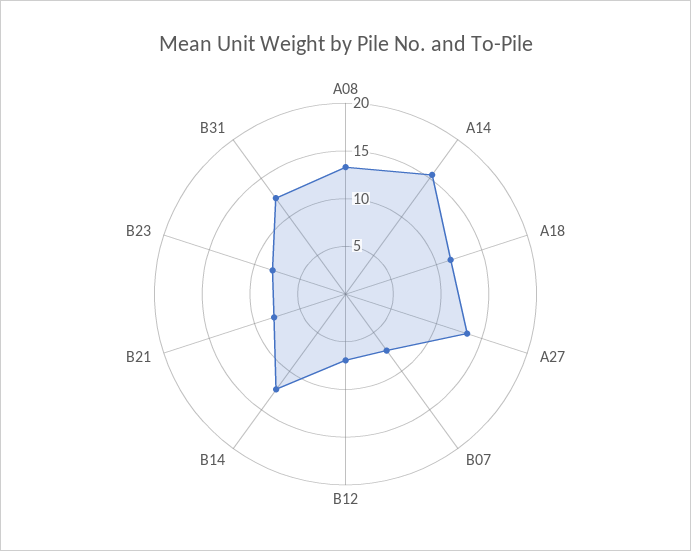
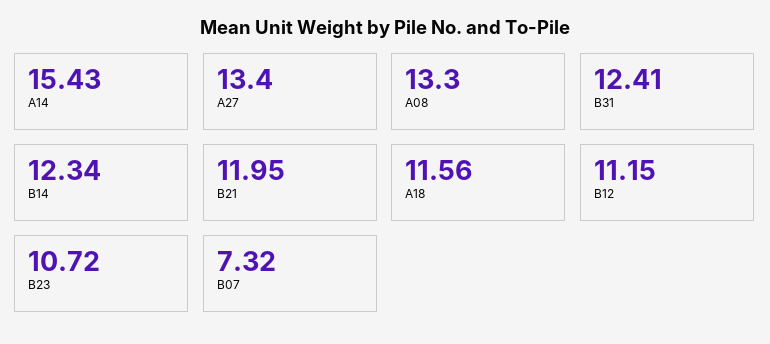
  {
    "A08": 13.3,
    "A14": 15.43,
    "A18": 11.56,
    "A27": 13.4,
    "B07": 7.32,
-   "B12": 7,
+   "B12": 11.15,
    "B14": 12.34,
-   "B21": 8,
+   "B21": 11.95,
-   "B23": 8,
+   "B23": 10.72,
    "B31": 12.41
  }

